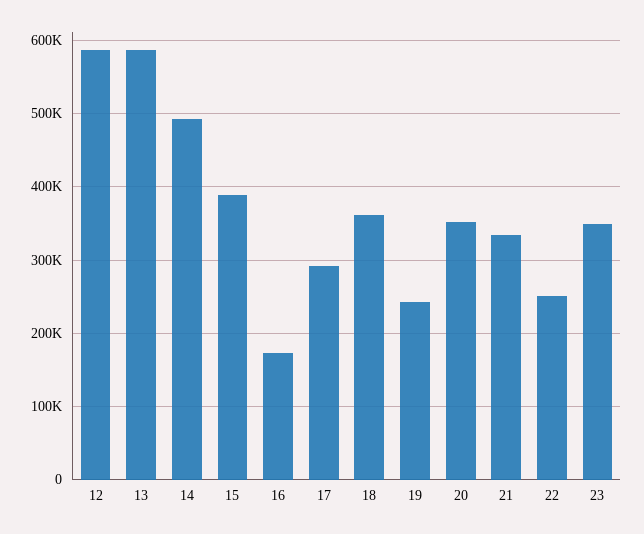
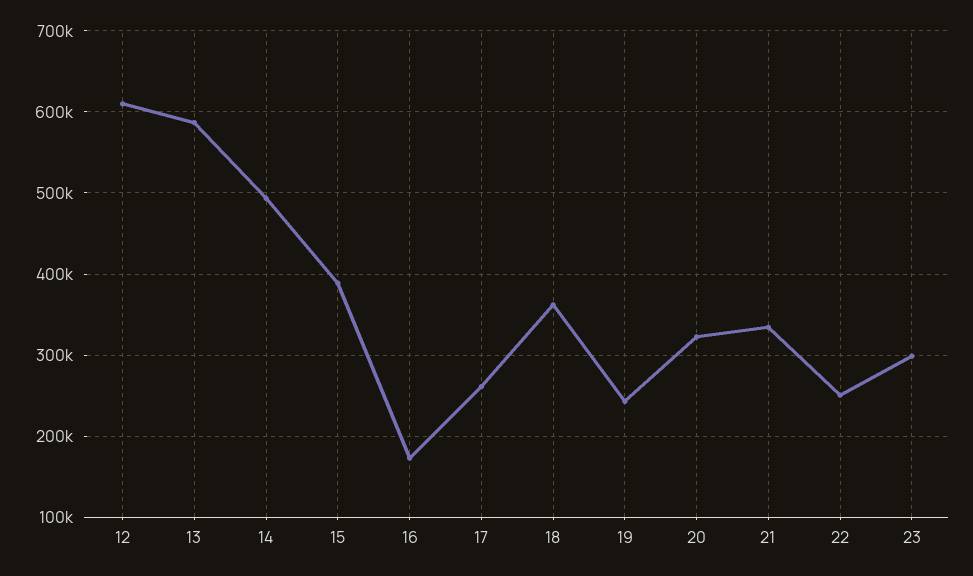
  {
-   "12": 590000,
+   "12": 610000,
    "13": 590000,
    "14": 490000,
    "15": 390000,
    "16": 170000,
-   "17": 290000,
+   "17": 260000,
    "18": 360000,
    "19": 240000,
-   "20": 350000,
+   "20": 320000,
    "21": 330000,
    "22": 250000,
-   "23": 350000
+   "23": 300000
  }

